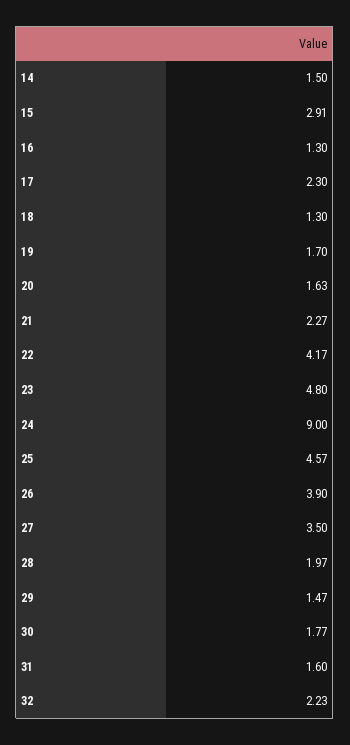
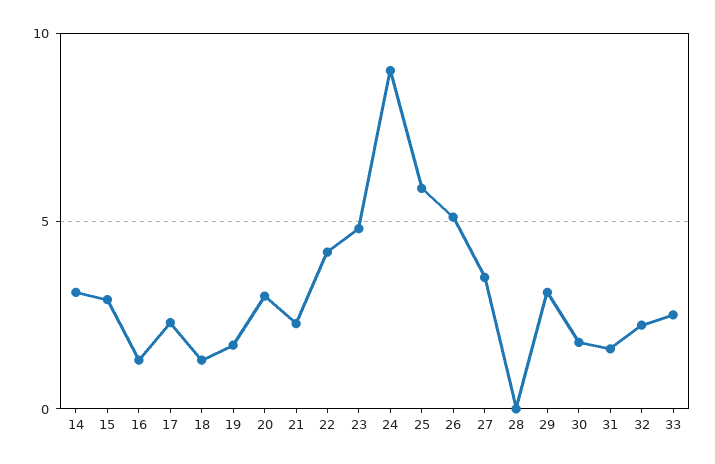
  {
-   "14": 1.5,
+   "14": 3,
    "15": 2.91,
    "16": 1.3,
    "17": 2.3,
    "18": 1.3,
    "19": 1.7,
-   "20": 1.63,
+   "20": 3,
    "21": 2.27,
    "22": 4.17,
    "23": 4.8,
    "24": 9,
-   "25": 4.57,
+   "25": 6,
-   "26": 3.9,
+   "26": 5,
    "27": 3.5,
-   "28": 1.97,
+   "28": 0,
-   "29": 1.47,
+   "29": 3,
    "30": 1.77,
    "31": 1.6,
-   "32": 2.23
+   "32": 2.23,
+   "33": 2.5
  }

